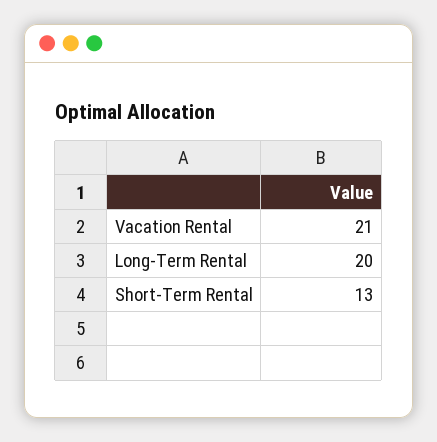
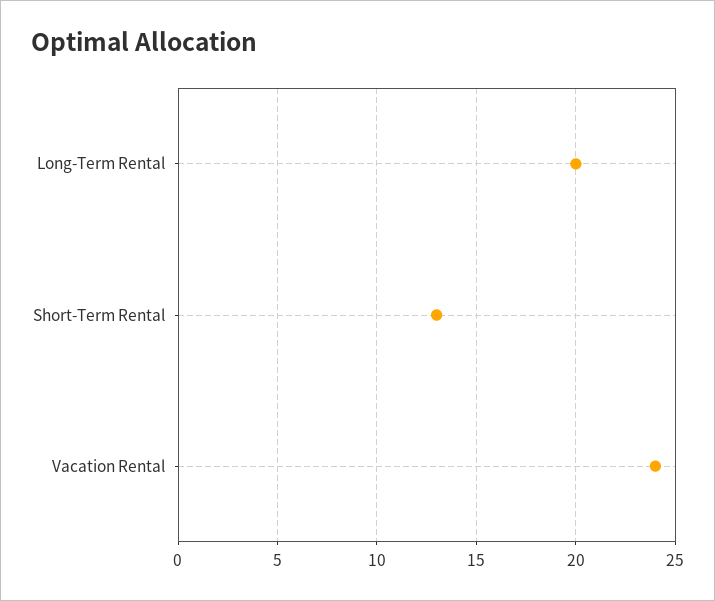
  {
-   "Vacation Rental": 21,
+   "Vacation Rental": 24,
    "Long-Term Rental": 20,
    "Short-Term Rental": 13
  }

